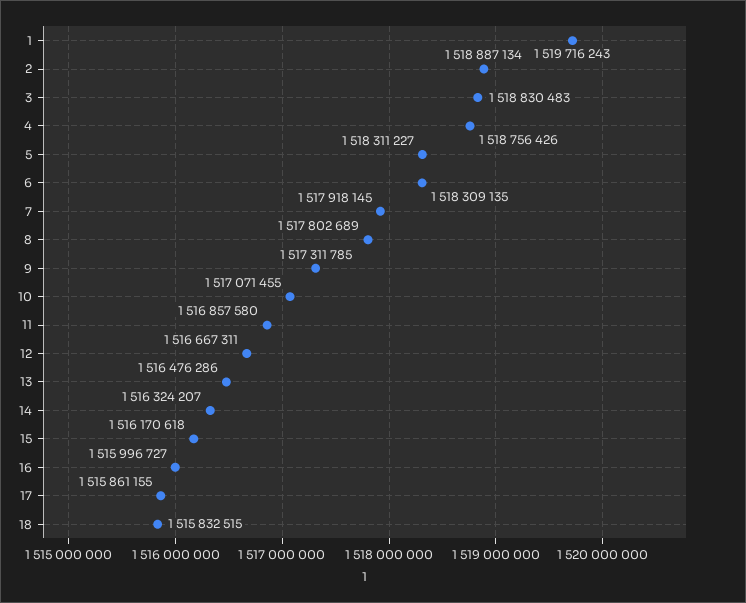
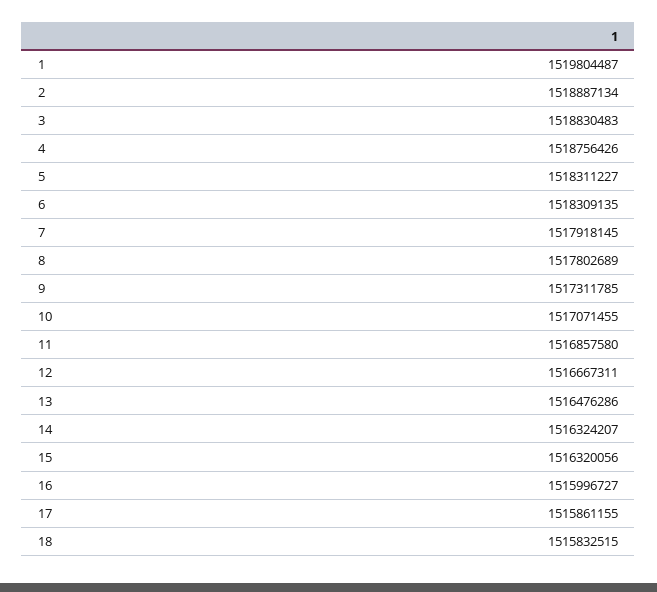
  {
-   "1": 1519716243,
+   "1": 1519804487,
    "2": 1518887134,
    "3": 1518830483,
    "4": 1518756426,
    "5": 1518311227,
    "6": 1518309135,
    "7": 1517918145,
    "8": 1517802689,
    "9": 1517311785,
    "10": 1517071455,
    "11": 1516857580,
    "12": 1516667311,
    "13": 1516476286,
    "14": 1516324207,
-   "15": 1516170618,
+   "15": 1516320056,
    "16": 1515996727,
    "17": 1515861155,
    "18": 1515832515
  }

